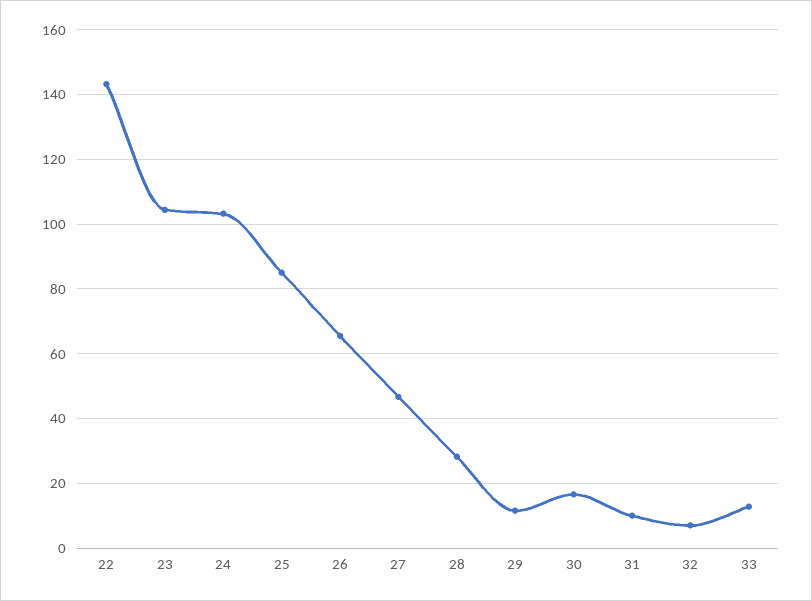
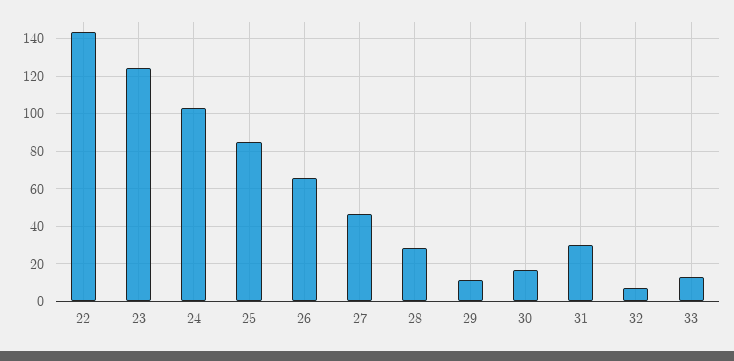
  {
    "22": 144,
-   "23": 104,
+   "23": 125,
    "24": 104,
    "25": 86,
    "26": 66,
    "27": 46,
    "28": 28,
    "29": 12,
    "30": 16,
-   "31": 10,
+   "31": 30,
    "32": 8,
    "33": 12
  }

